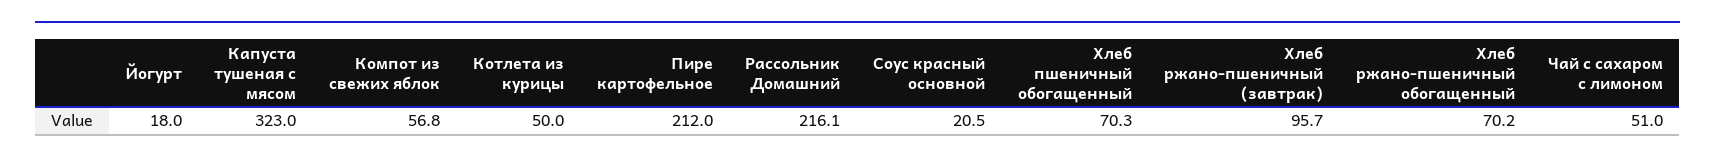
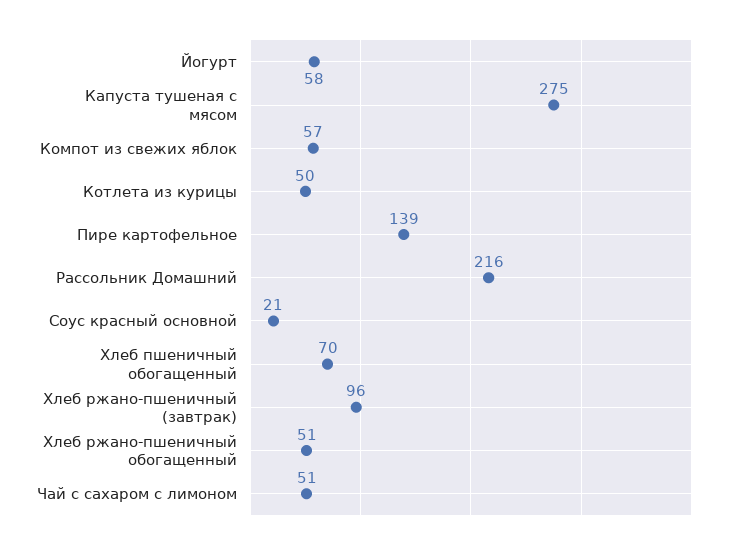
  {
-   "Йогурт": 18,
+   "Йогурт": 58,
-   "Капуста тушеная с мясом": 323,
+   "Капуста тушеная с мясом": 275,
    "Компот из свежих яблок": 56.8,
    "Котлета из курицы": 50,
-   "Пире картофельное": 212,
+   "Пире картофельное": 139,
    "Рассольник Домашний": 216.1,
    "Соус красный основной": 20.5,
    "Хлеб пшеничный обогащенный": 70.3,
    "Хлеб ржано-пшеничный (завтрак)": 95.7,
-   "Хлеб ржано-пшеничный обогащенный": 70.2,
+   "Хлеб ржано-пшеничный обогащенный": 51,
    "Чай с сахаром с лимоном": 51
  }

